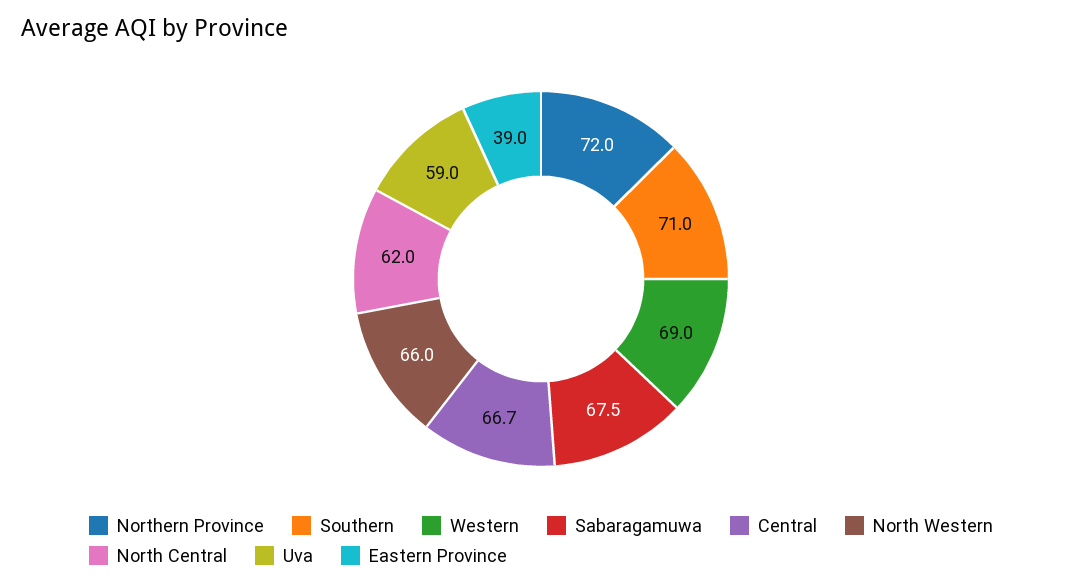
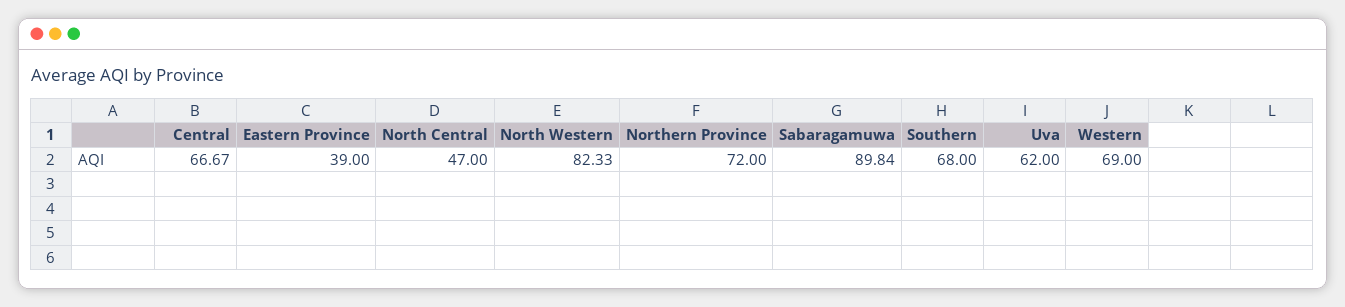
  {
    "Northern Province": 72,
-   "Southern": 71,
+   "Southern": 68,
    "Western": 69,
-   "Sabaragamuwa": 67.5,
+   "Sabaragamuwa": 89.84,
    "Central": 66.67,
-   "North Western": 66,
+   "North Western": 82.33,
-   "North Central": 62,
+   "North Central": 47,
-   "Uva": 59,
+   "Uva": 62,
    "Eastern Province": 39
  }

